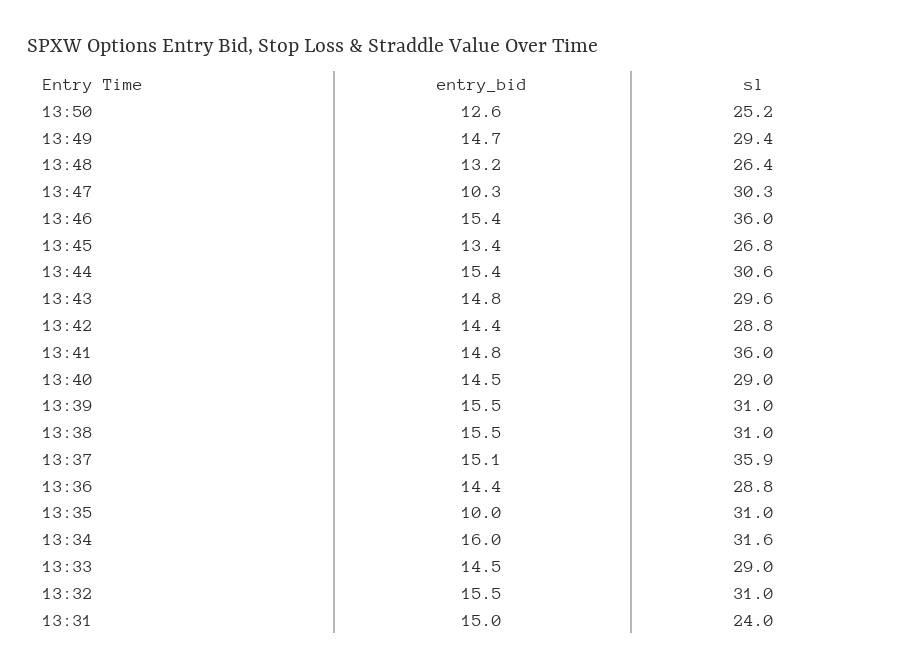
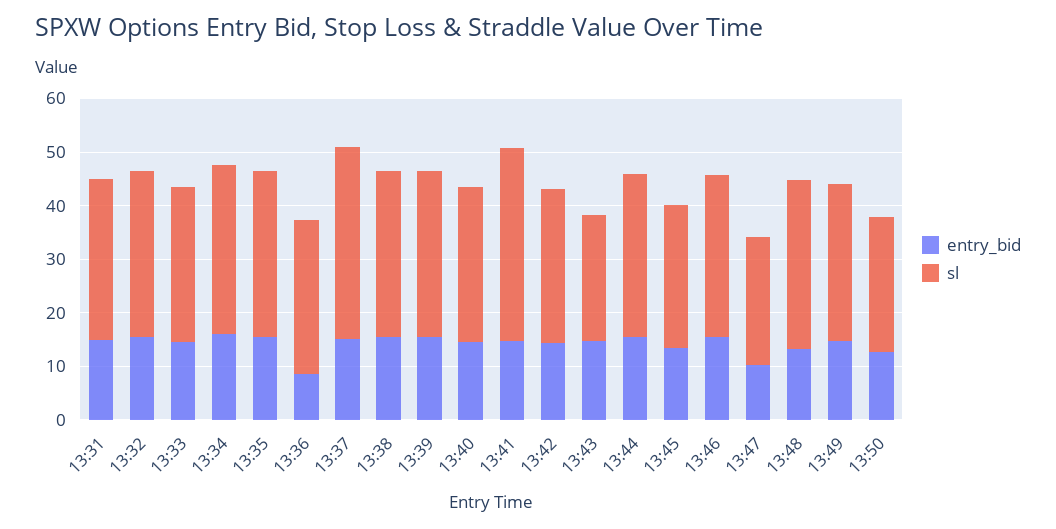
  {
    "entry_bid": {
      "13:50": 12.6,
      "13:49": 14.7,
      "13:48": 13.2,
      "13:47": 10.3,
      "13:46": 15.4,
      "13:45": 13.4,
      "13:44": 15.4,
      "13:43": 14.8,
      "13:42": 14.4,
      "13:41": 14.8,
      "13:40": 14.5,
      "13:39": 15.5,
      "13:38": 15.5,
      "13:37": 15.1,
-     "13:36": 14.4,
+     "13:36": 8,
-     "13:35": 10,
+     "13:35": 16,
      "13:34": 16,
      "13:33": 14.5,
      "13:32": 15.5,
      "13:31": 15
    },
    "sl": {
      "13:50": 25.2,
      "13:49": 29.4,
-     "13:48": 26.4,
+     "13:48": 32,
-     "13:47": 30.3,
+     "13:47": 24,
-     "13:46": 36,
+     "13:46": 30,
      "13:45": 26.8,
      "13:44": 30.6,
-     "13:43": 29.6,
+     "13:43": 24,
      "13:42": 28.8,
      "13:41": 36,
      "13:40": 29,
      "13:39": 31,
      "13:38": 31,
      "13:37": 35.9,
      "13:36": 28.8,
      "13:35": 31,
      "13:34": 31.6,
      "13:33": 29,
      "13:32": 31,
-     "13:31": 24
+     "13:31": 30
    }
  }

